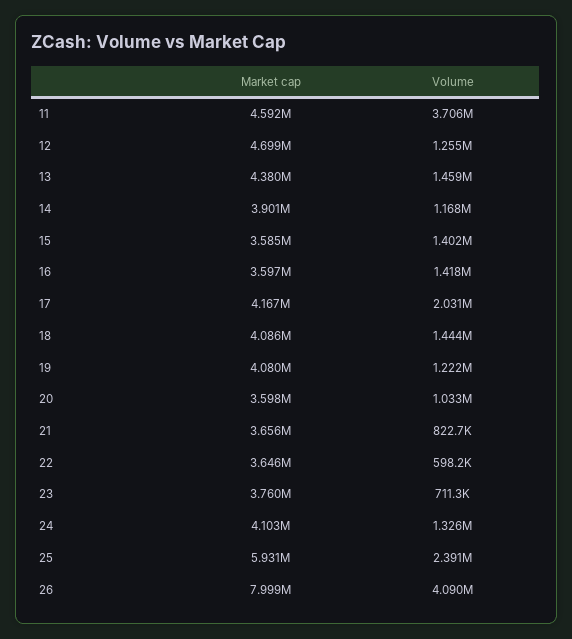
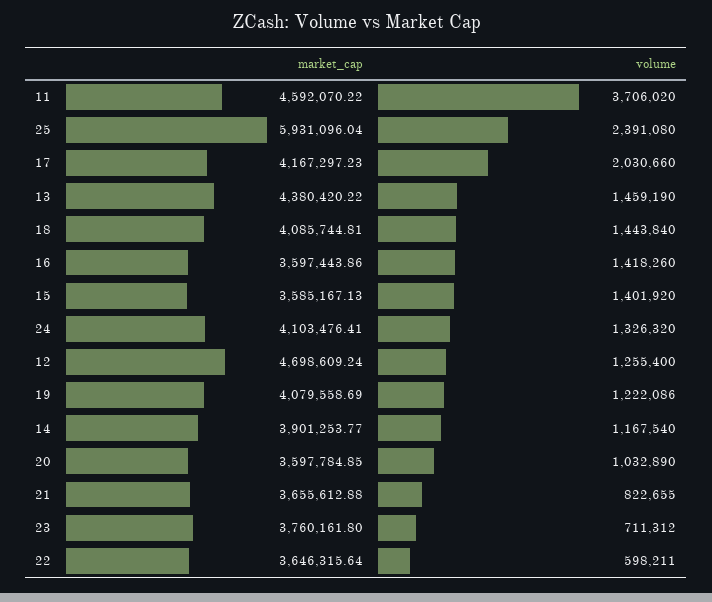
  {
    "Market cap": {
      "11": 4592070.22,
      "12": 4698609.24,
      "13": 4380420.22,
      "14": 3901253.77,
      "15": 3585167.13,
      "16": 3597443.86,
      "17": 4167297.23,
      "18": 4085744.81,
      "19": 4079558.69,
      "20": 3597784.85,
      "21": 3655612.88,
      "22": 3646315.64,
      "23": 3760161.8,
      "24": 4103476.41,
-     "25": 5931096.04,
+     "25": 5931096.04
-     "26": 7999000
    },
    "Volume": {
      "11": 3706020,
      "12": 1255400,
      "13": 1459190,
      "14": 1167540,
      "15": 1401920,
      "16": 1418260,
      "17": 2030660,
      "18": 1443840,
      "19": 1222086,
      "20": 1032890,
      "21": 822655,
      "22": 598211,
      "23": 711312,
      "24": 1326320,
-     "25": 2391080,
+     "25": 2391080
-     "26": 4090000
    }
  }

